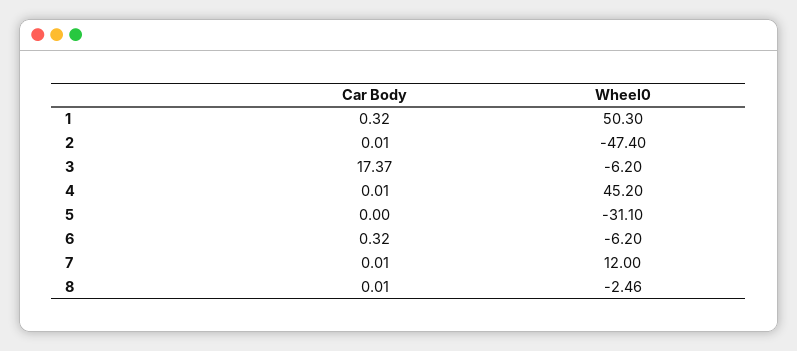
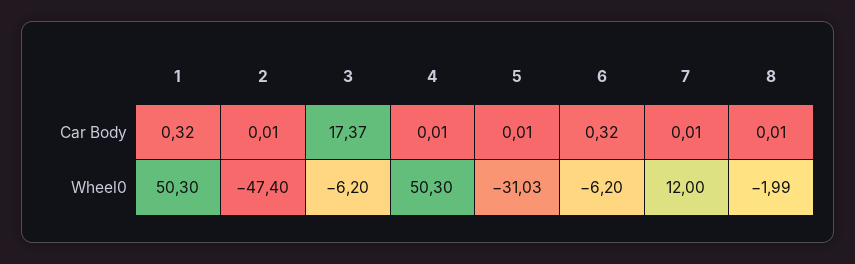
  {
    "Car Body": {
      "1": 0.32,
      "2": 0.01,
      "3": 17.37,
      "4": 0.01,
-     "5": 0,
+     "5": 0.01,
      "6": 0.32,
      "7": 0.01,
      "8": 0.01
    },
    "Wheel0": {
      "1": 50.3,
      "2": -47.4,
      "3": -6.2,
-     "4": 45.2,
+     "4": 50.3,
-     "5": -31.1,
+     "5": -31.03,
      "6": -6.2,
      "7": 12,
-     "8": -2.46
+     "8": -1.99
    }
  }

